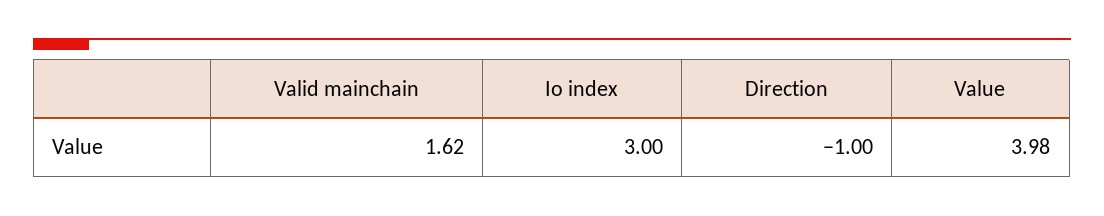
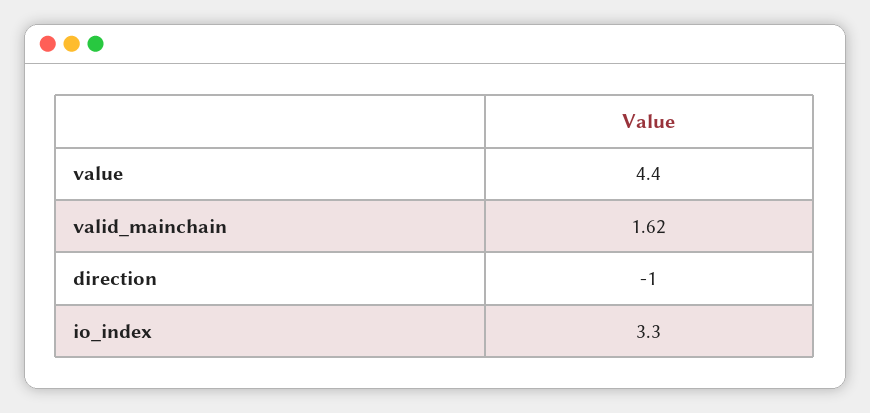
  {
    "Valid mainchain": 1.62,
-   "Io index": 3,
+   "Io index": 3.3,
    "Direction": -1,
-   "Value": 3.98
+   "Value": 4.4
  }

